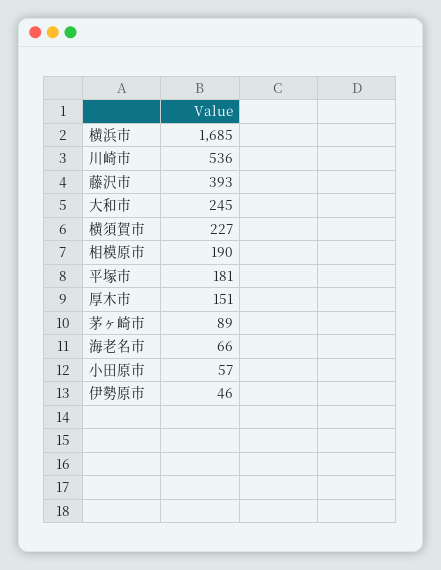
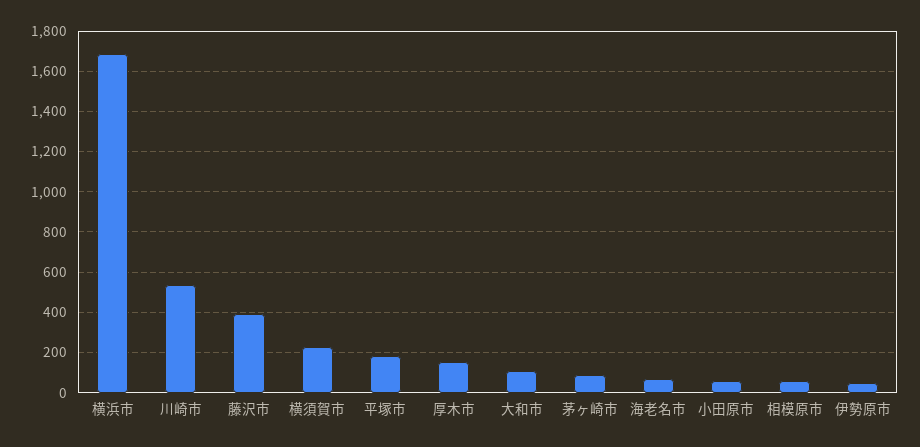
  {
    "横浜市": 1685,
    "川崎市": 536,
    "藤沢市": 393,
-   "大和市": 245,
+   "大和市": 100,
    "横須賀市": 227,
-   "相模原市": 190,
+   "相模原市": 50,
    "平塚市": 181,
    "厚木市": 151,
    "茅ヶ崎市": 89,
    "海老名市": 66,
    "小田原市": 57,
    "伊勢原市": 46
  }

